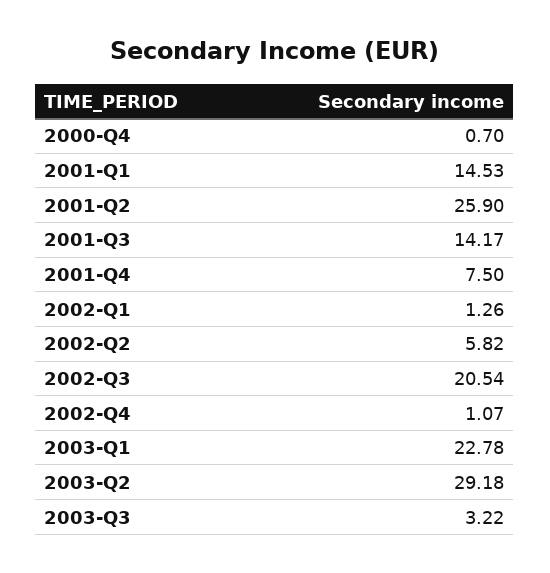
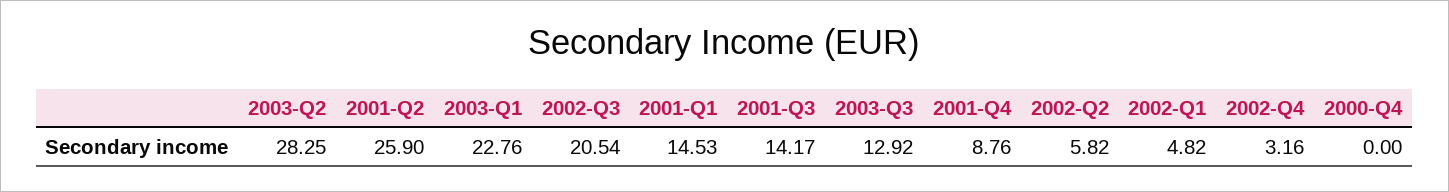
  {
-   "2000-Q4": 0.7,
+   "2000-Q4": 0,
    "2001-Q1": 14.53,
    "2001-Q2": 25.9,
    "2001-Q3": 14.17,
-   "2001-Q4": 7.5,
+   "2001-Q4": 8.76,
-   "2002-Q1": 1.26,
+   "2002-Q1": 4.82,
    "2002-Q2": 5.82,
    "2002-Q3": 20.54,
-   "2002-Q4": 1.07,
+   "2002-Q4": 3.16,
-   "2003-Q1": 22.78,
+   "2003-Q1": 22.76,
-   "2003-Q2": 29.18,
+   "2003-Q2": 28.25,
-   "2003-Q3": 3.22
+   "2003-Q3": 12.92
  }

